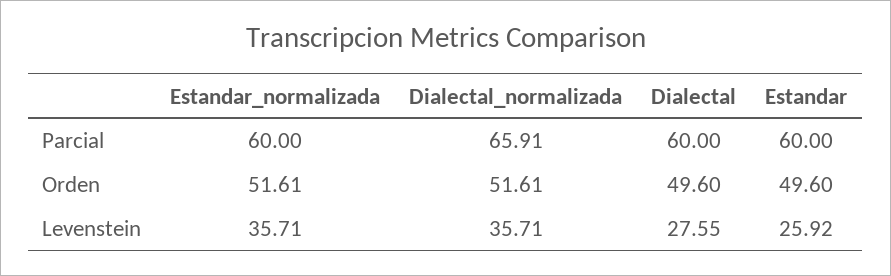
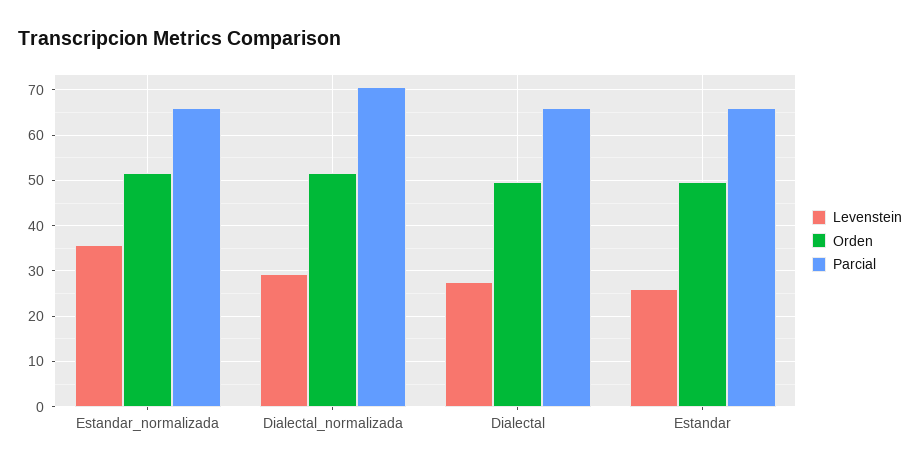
  {
    "Parcial": {
-     "Estandar_normalizada": 60,
+     "Estandar_normalizada": 66,
-     "Dialectal_normalizada": 65.91,
+     "Dialectal_normalizada": 70,
-     "Dialectal": 60,
+     "Dialectal": 66,
-     "Estandar": 60
+     "Estandar": 66
    },
    "Orden": {
      "Estandar_normalizada": 51.61,
      "Dialectal_normalizada": 51.61,
      "Dialectal": 49.6,
      "Estandar": 49.6
    },
    "Levenstein": {
      "Estandar_normalizada": 35.71,
-     "Dialectal_normalizada": 35.71,
+     "Dialectal_normalizada": 30,
      "Dialectal": 27.55,
      "Estandar": 25.92
    }
  }

